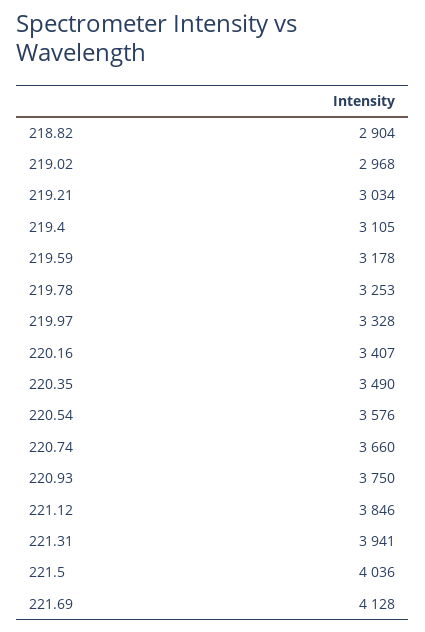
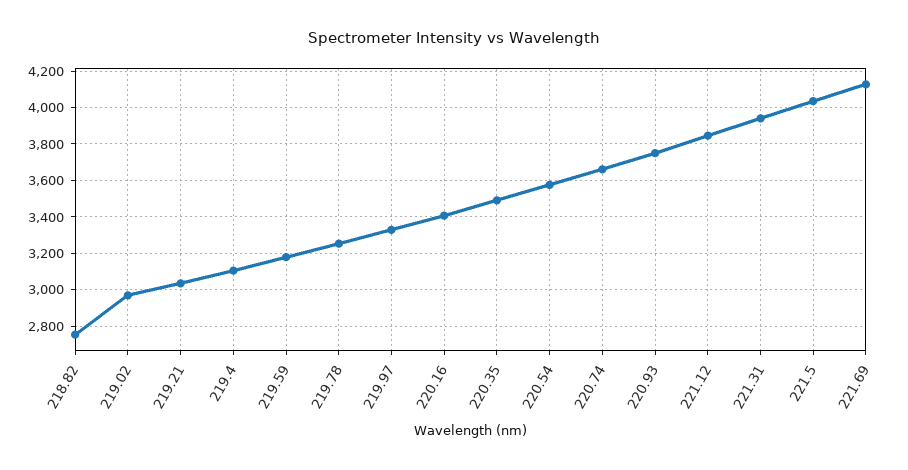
  {
-   "218.82": 2904,
+   "218.82": 2750,
    "219.02": 2968,
    "219.21": 3034,
    "219.4": 3105,
    "219.59": 3178,
    "219.78": 3253,
    "219.97": 3328,
    "220.16": 3407,
    "220.35": 3490,
    "220.54": 3576,
    "220.74": 3660,
    "220.93": 3750,
    "221.12": 3846,
    "221.31": 3941,
    "221.5": 4036,
    "221.69": 4128
  }

